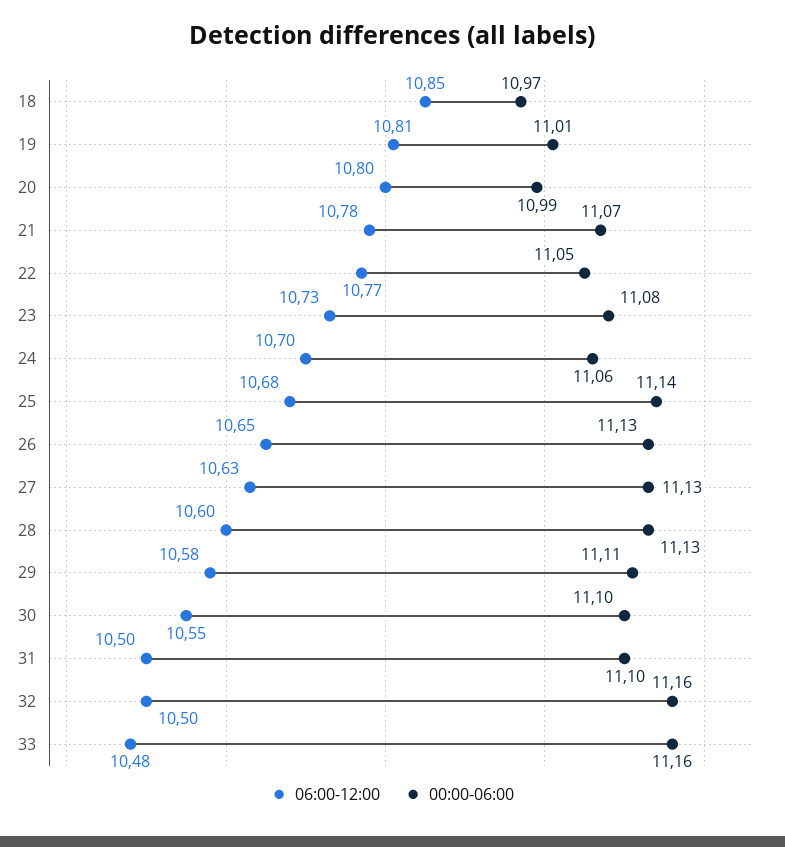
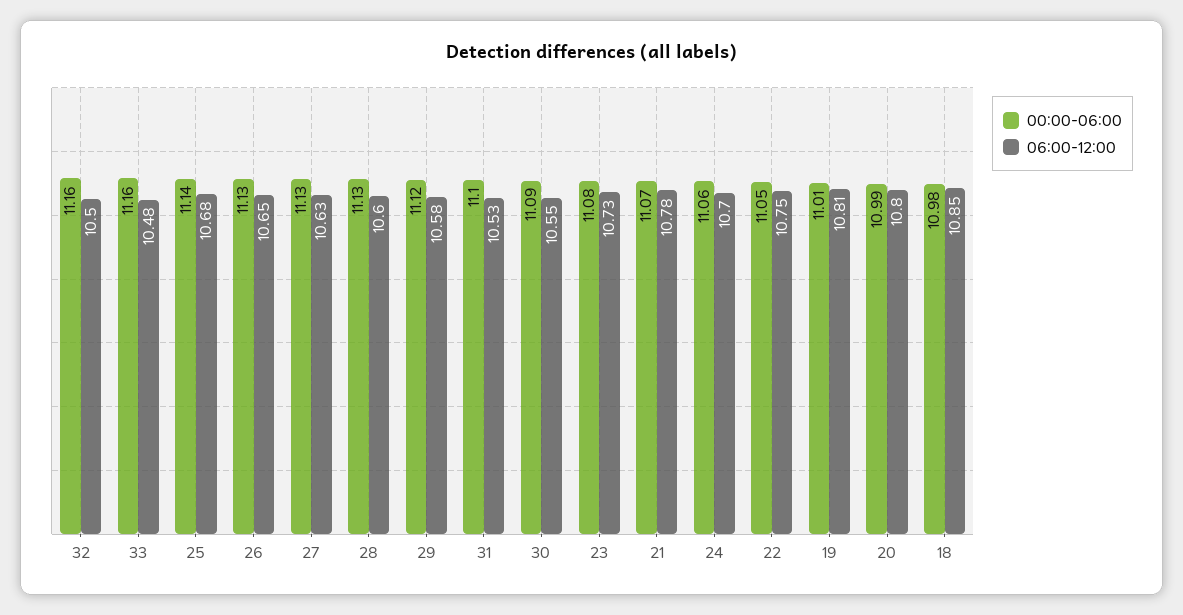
  {
    "06:00-12:00": {
      "18": 10.85,
      "19": 10.81,
      "20": 10.8,
      "21": 10.78,
-     "22": 10.77,
+     "22": 10.75,
      "23": 10.73,
      "24": 10.7,
      "25": 10.68,
      "26": 10.65,
      "27": 10.63,
      "28": 10.6,
      "29": 10.58,
      "30": 10.55,
-     "31": 10.5,
+     "31": 10.53,
      "32": 10.5,
      "33": 10.48
    },
    "00:00-06:00": {
-     "18": 10.97,
+     "18": 10.98,
      "19": 11.01,
      "20": 10.99,
      "21": 11.07,
      "22": 11.05,
      "23": 11.08,
      "24": 11.06,
      "25": 11.14,
      "26": 11.13,
      "27": 11.13,
      "28": 11.13,
-     "29": 11.11,
+     "29": 11.12,
-     "30": 11.1,
+     "30": 11.09,
      "31": 11.1,
      "32": 11.16,
      "33": 11.16
    }
  }

